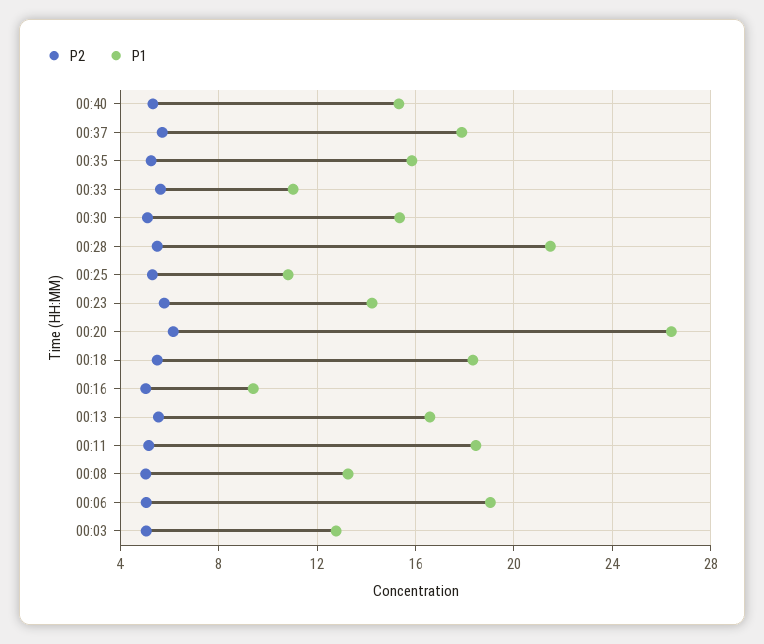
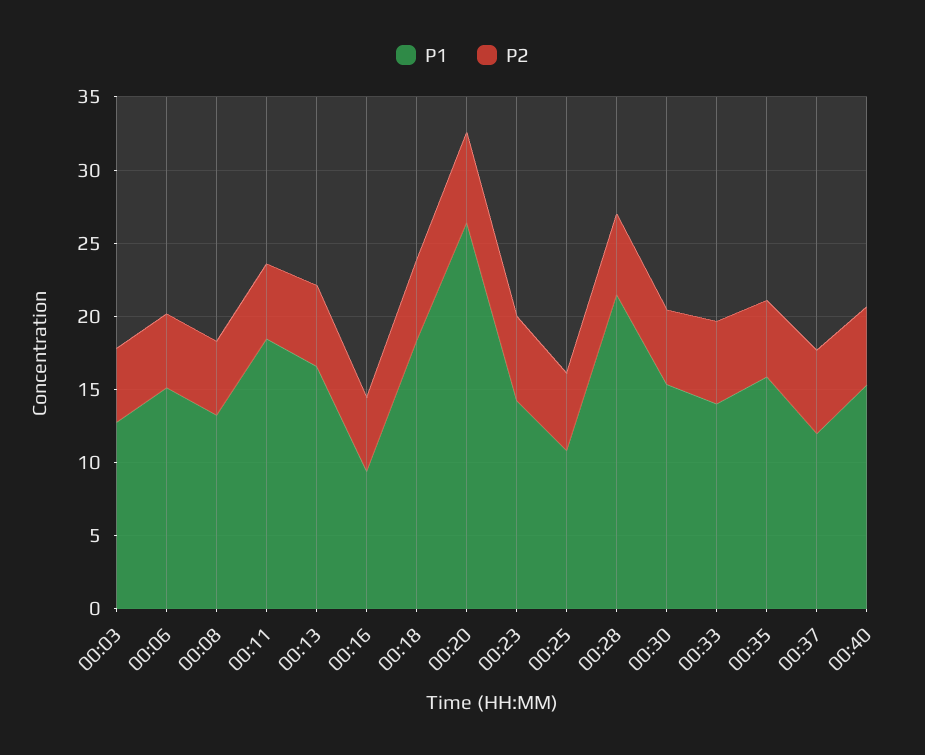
  {
    "P2": {
      "00:40": 5.5,
      "00:37": 5.5,
      "00:35": 5.5,
      "00:33": 5.5,
      "00:30": 5,
      "00:28": 5.5,
      "00:25": 5.5,
      "00:23": 6,
      "00:20": 6,
      "00:18": 5.5,
      "00:16": 5,
      "00:13": 5.5,
      "00:11": 5,
      "00:08": 5,
      "00:06": 5,
      "00:03": 5
    },
    "P1": {
      "00:40": 15.5,
-     "00:37": 18,
+     "00:37": 12,
      "00:35": 16,
-     "00:33": 11,
+     "00:33": 14,
      "00:30": 15.5,
      "00:28": 21.5,
      "00:25": 11,
      "00:23": 14,
      "00:20": 26.5,
      "00:18": 18.5,
      "00:16": 9.5,
      "00:13": 16.5,
      "00:11": 18.5,
      "00:08": 13.5,
-     "00:06": 19,
+     "00:06": 15,
      "00:03": 13
    }
  }

